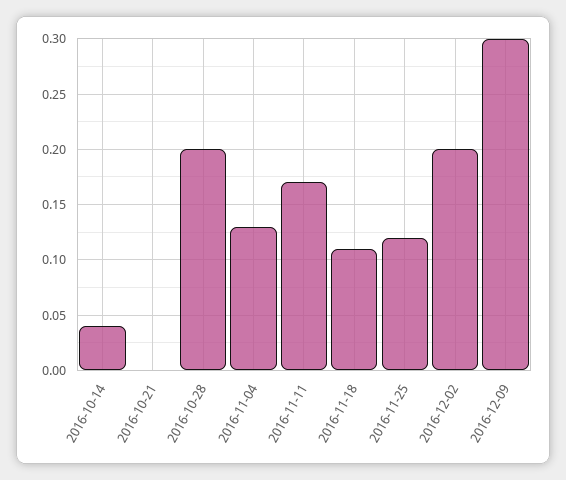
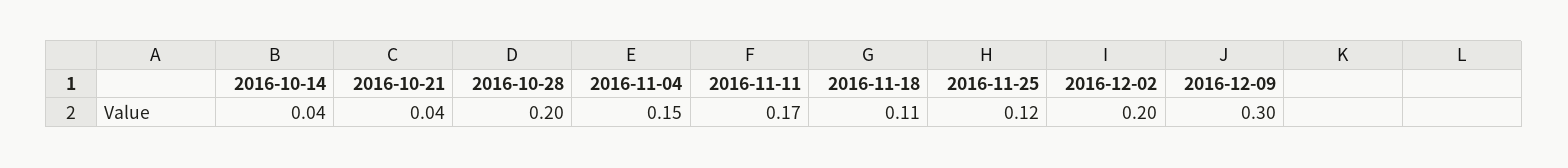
  {
    "2016-10-14": 0.04,
-   "2016-10-21": 0,
+   "2016-10-21": 0.04,
    "2016-10-28": 0.2,
-   "2016-11-04": 0.13,
+   "2016-11-04": 0.15,
    "2016-11-11": 0.17,
    "2016-11-18": 0.11,
    "2016-11-25": 0.12,
    "2016-12-02": 0.2,
    "2016-12-09": 0.3
  }

